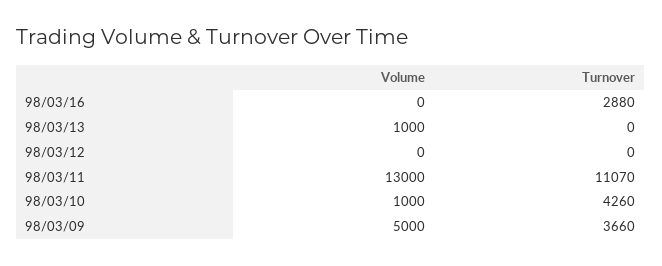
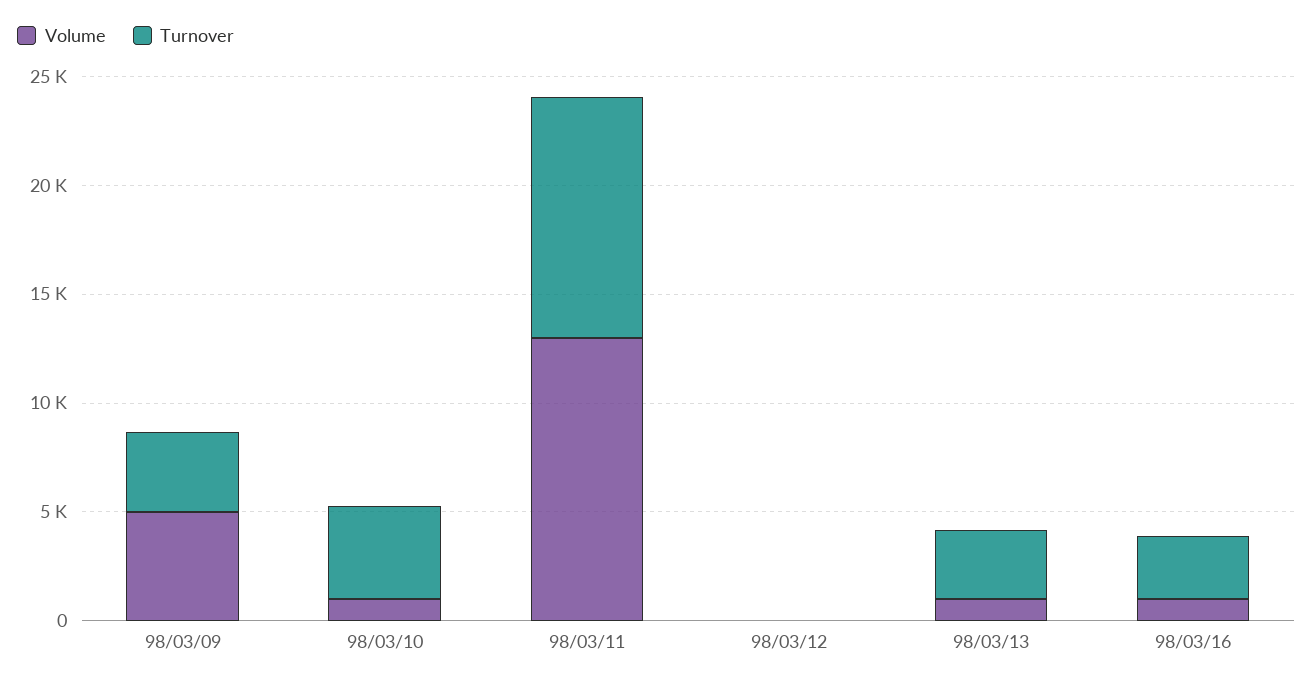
  {
    "Volume": {
-     "98/03/16": 0,
+     "98/03/16": 1000,
      "98/03/13": 1000,
      "98/03/12": 0,
      "98/03/11": 13000,
      "98/03/10": 1000,
      "98/03/09": 5000
    },
    "Turnover": {
      "98/03/16": 2880,
-     "98/03/13": 0,
+     "98/03/13": 3000,
      "98/03/12": 0,
      "98/03/11": 11070,
      "98/03/10": 4260,
      "98/03/09": 3660
    }
  }

